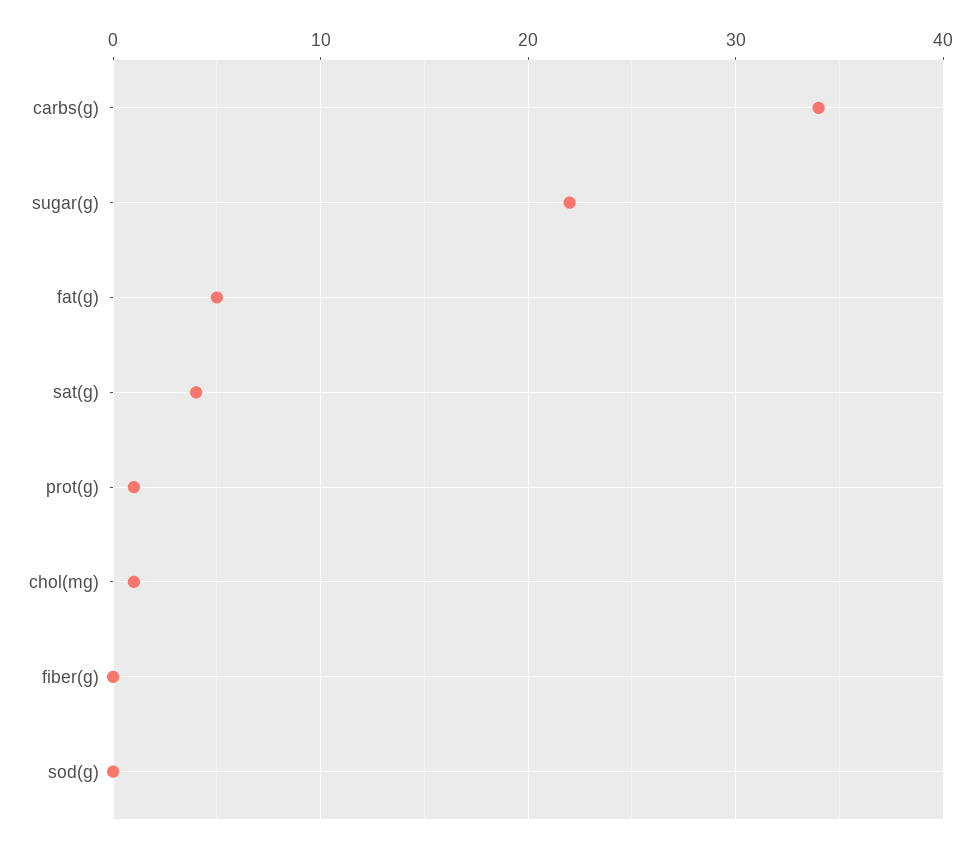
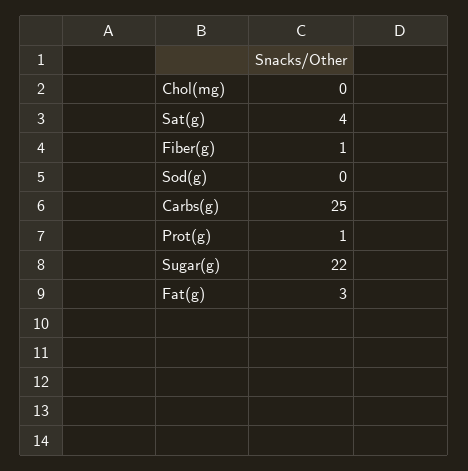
  {
-   "carbs(g)": 34,
+   "carbs(g)": 25,
    "sugar(g)": 22,
-   "fat(g)": 5,
+   "fat(g)": 3,
    "sat(g)": 4,
    "prot(g)": 1,
-   "chol(mg)": 1,
+   "chol(mg)": 0,
-   "fiber(g)": 0,
+   "fiber(g)": 1,
    "sod(g)": 0
  }

